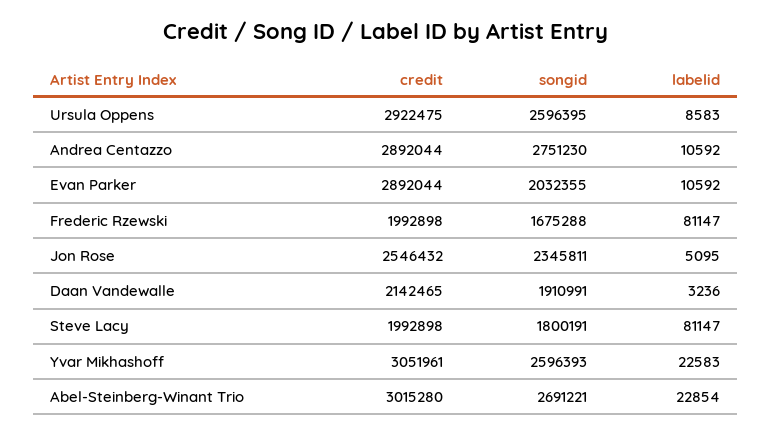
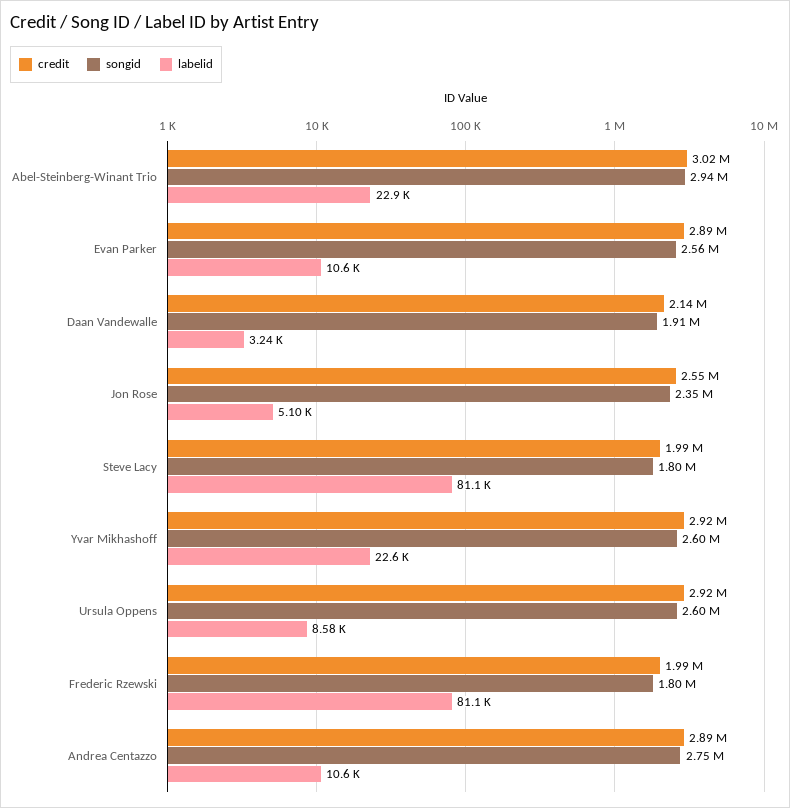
  {
    "credit": {
      "Ursula Oppens": 2922475,
      "Andrea Centazzo": 2892044,
      "Evan Parker": 2892044,
      "Frederic Rzewski": 1992898,
      "Jon Rose": 2546432,
      "Daan Vandewalle": 2142465,
      "Steve Lacy": 1992898,
-     "Yvar Mikhashoff": 3051961,
+     "Yvar Mikhashoff": 2920000,
      "Abel-Steinberg-Winant Trio": 3015280
    },
    "songid": {
      "Ursula Oppens": 2596395,
      "Andrea Centazzo": 2751230,
-     "Evan Parker": 2032355,
+     "Evan Parker": 2560000,
-     "Frederic Rzewski": 1675288,
+     "Frederic Rzewski": 1800000,
      "Jon Rose": 2345811,
      "Daan Vandewalle": 1910991,
      "Steve Lacy": 1800191,
      "Yvar Mikhashoff": 2596393,
-     "Abel-Steinberg-Winant Trio": 2691221
+     "Abel-Steinberg-Winant Trio": 2940000
    },
    "labelid": {
      "Ursula Oppens": 8583,
      "Andrea Centazzo": 10592,
      "Evan Parker": 10592,
      "Frederic Rzewski": 81147,
      "Jon Rose": 5095,
      "Daan Vandewalle": 3236,
      "Steve Lacy": 81147,
      "Yvar Mikhashoff": 22583,
      "Abel-Steinberg-Winant Trio": 22854
    }
  }

